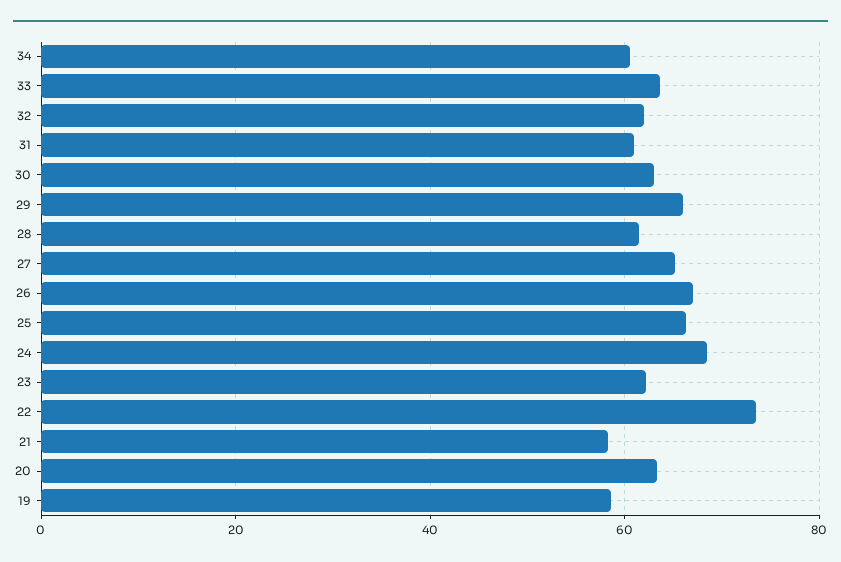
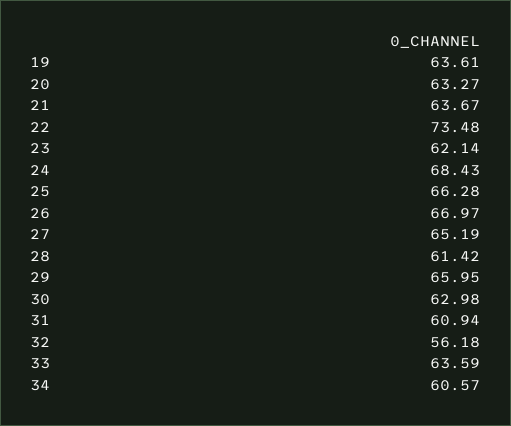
  {
    "34": 60.57,
    "33": 63.59,
-   "32": 62,
+   "32": 56.18,
    "31": 60.94,
    "30": 62.98,
    "29": 65.95,
    "28": 61.42,
    "27": 65.19,
    "26": 66.97,
    "25": 66.28,
    "24": 68.43,
    "23": 62.14,
    "22": 73.48,
-   "21": 58,
+   "21": 63.67,
    "20": 63.27,
-   "19": 58
+   "19": 63.61
  }

